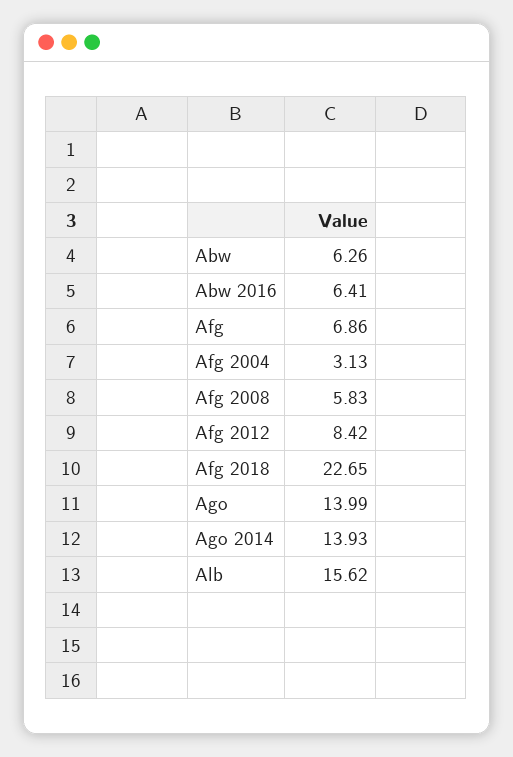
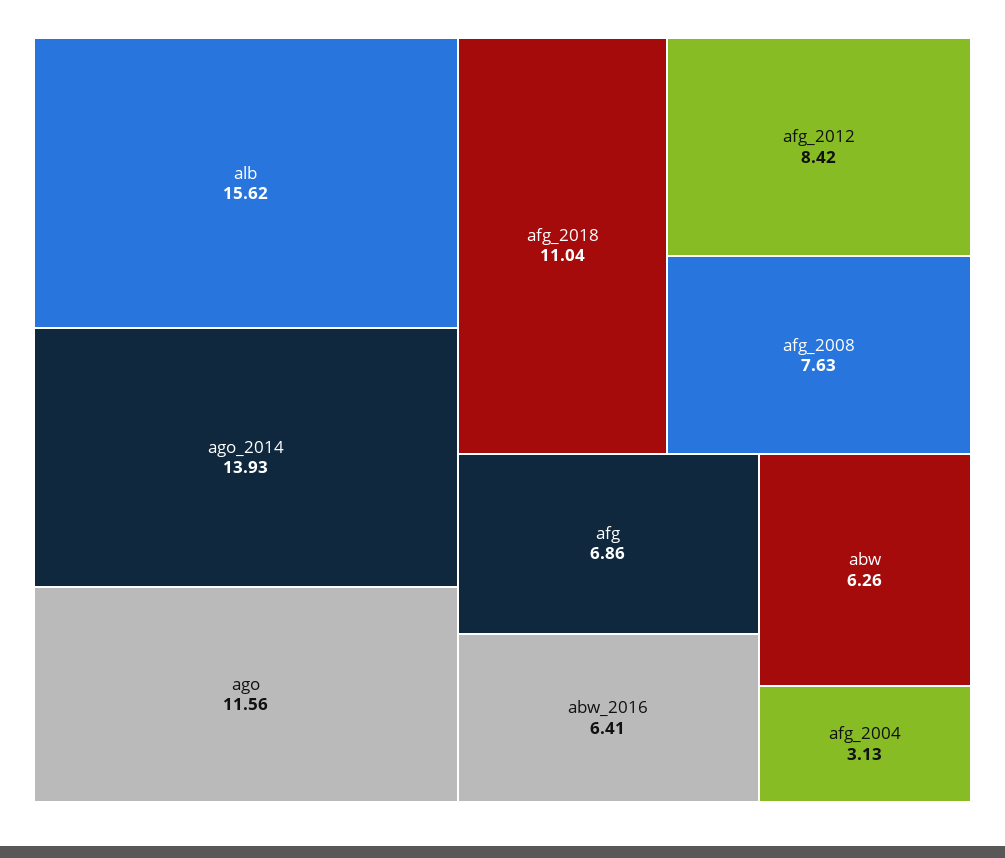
  {
    "Abw": 6.26,
    "Abw 2016": 6.41,
    "Afg": 6.86,
    "Afg 2004": 3.13,
-   "Afg 2008": 5.83,
+   "Afg 2008": 7.63,
    "Afg 2012": 8.42,
-   "Afg 2018": 22.65,
+   "Afg 2018": 11.04,
-   "Ago": 13.99,
+   "Ago": 11.56,
    "Ago 2014": 13.93,
    "Alb": 15.62
  }

